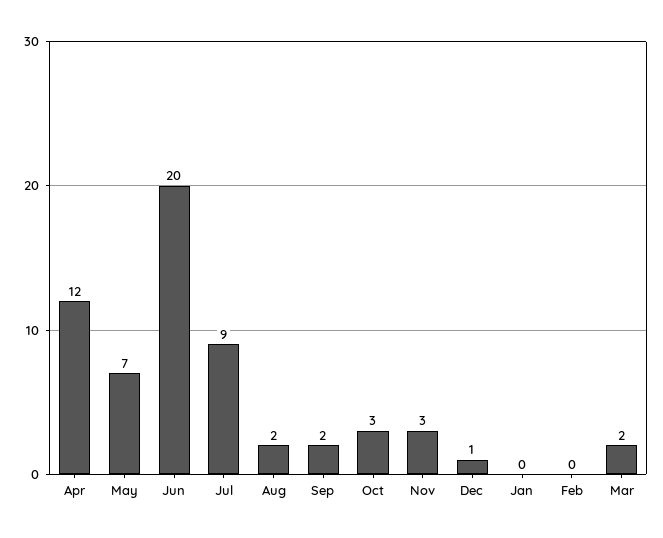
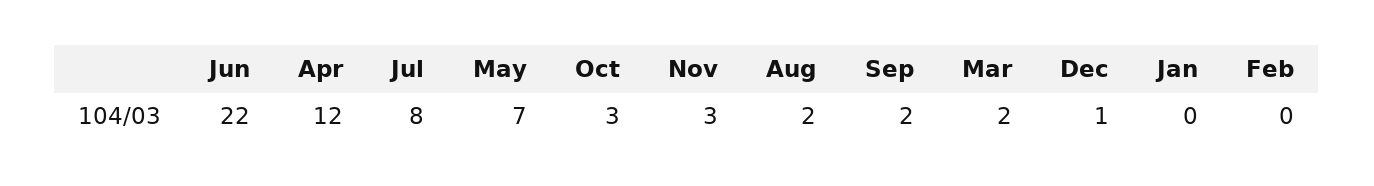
  {
    "Apr": 12,
    "May": 7,
-   "Jun": 20,
+   "Jun": 22,
-   "Jul": 9,
+   "Jul": 8,
    "Aug": 2,
    "Sep": 2,
    "Oct": 3,
    "Nov": 3,
    "Dec": 1,
    "Jan": 0,
    "Feb": 0,
    "Mar": 2
  }

